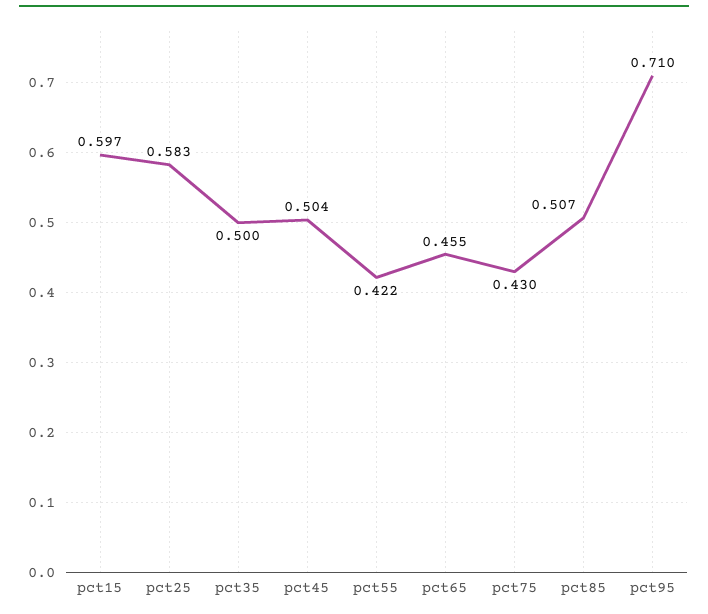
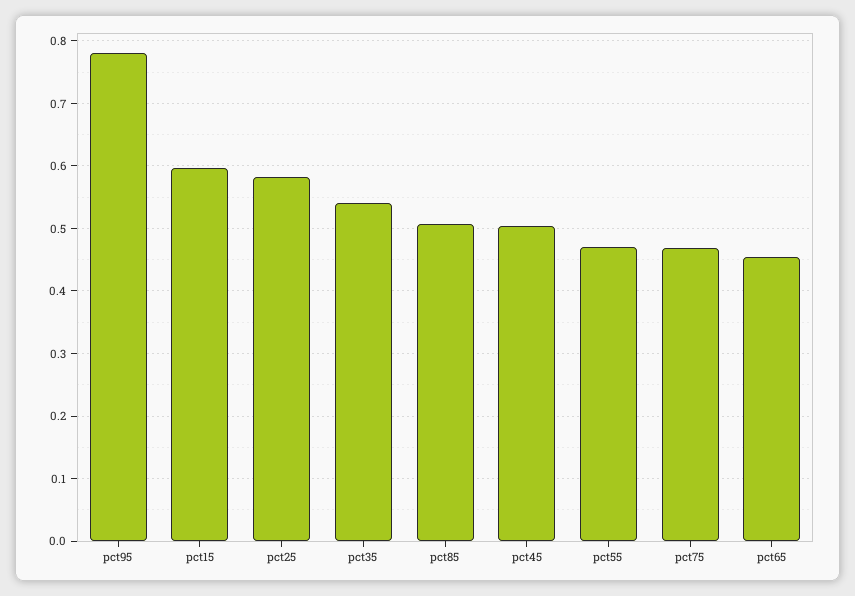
  {
    "pct15": 0.597,
    "pct25": 0.583,
-   "pct35": 0.5,
+   "pct35": 0.54,
    "pct45": 0.504,
-   "pct55": 0.422,
+   "pct55": 0.47,
    "pct65": 0.455,
-   "pct75": 0.43,
+   "pct75": 0.47,
    "pct85": 0.507,
-   "pct95": 0.71
+   "pct95": 0.78
  }

